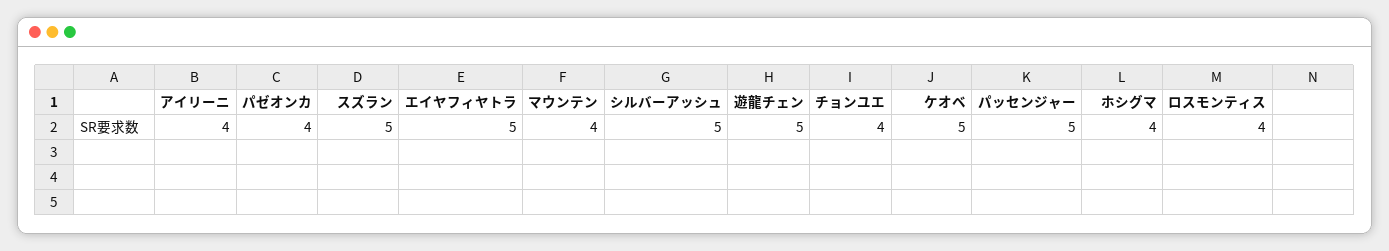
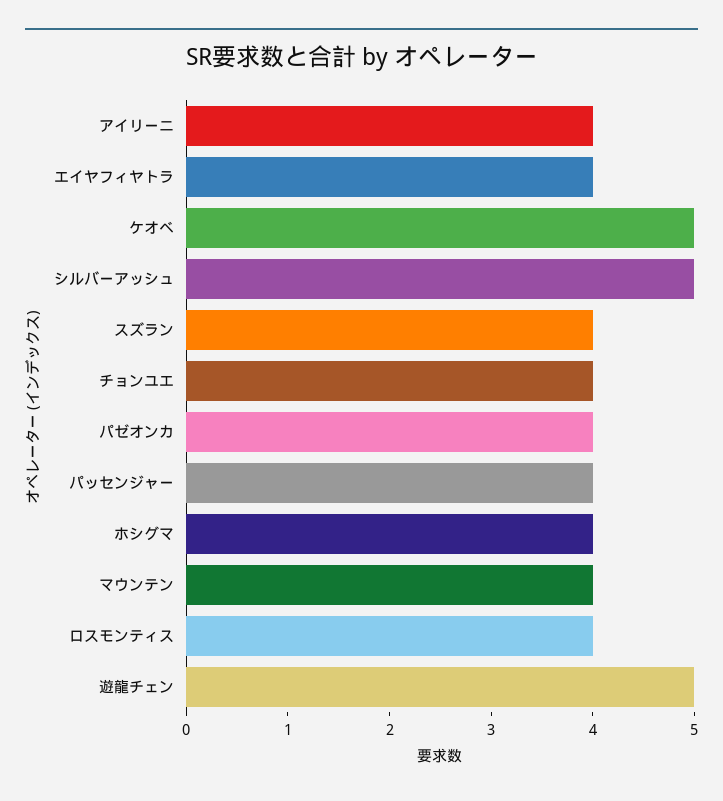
  {
    "アイリーニ": 4,
    "パゼオンカ": 4,
-   "スズラン": 5,
+   "スズラン": 4,
-   "エイヤフィヤトラ": 5,
+   "エイヤフィヤトラ": 4,
    "マウンテン": 4,
    "シルバーアッシュ": 5,
    "遊龍チェン": 5,
    "チョンユエ": 4,
    "ケオベ": 5,
-   "パッセンジャー": 5,
+   "パッセンジャー": 4,
    "ホシグマ": 4,
    "ロスモンティス": 4
  }

